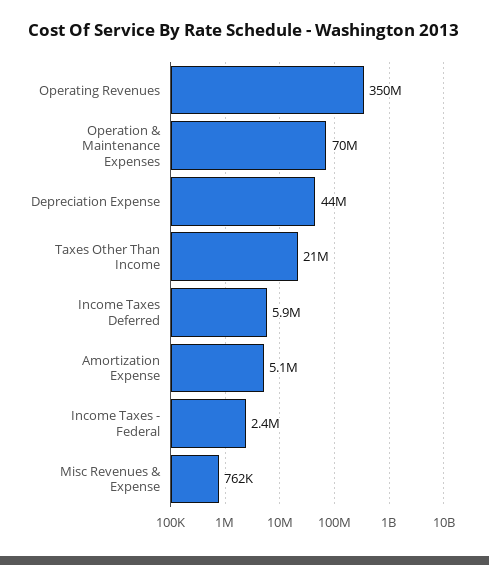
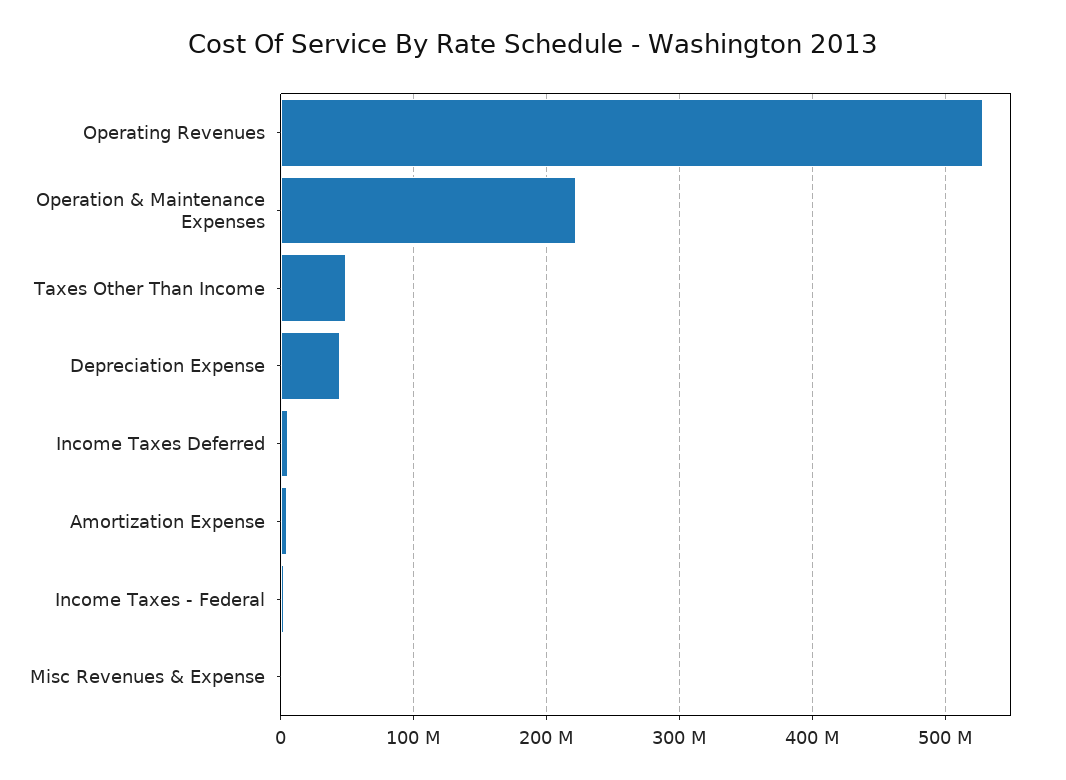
  {
-   "Operating Revenues": 350000000,
+   "Operating Revenues": 530000000,
-   "Operation & Maintenance Expenses": 70000000,
+   "Operation & Maintenance Expenses": 220000000,
    "Depreciation Expense": 44000000,
-   "Taxes Other Than Income": 21000000,
+   "Taxes Other Than Income": 50000000,
    "Income Taxes Deferred": 5900000,
    "Amortization Expense": 5100000,
    "Income Taxes - Federal": 2400000,
    "Misc Revenues & Expense": 762000
  }

